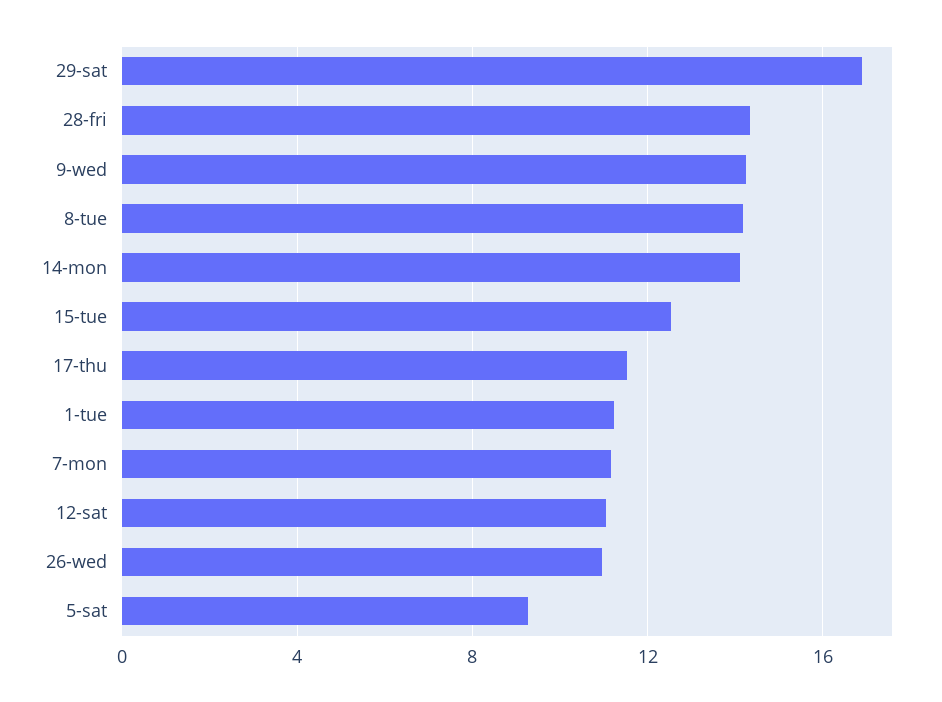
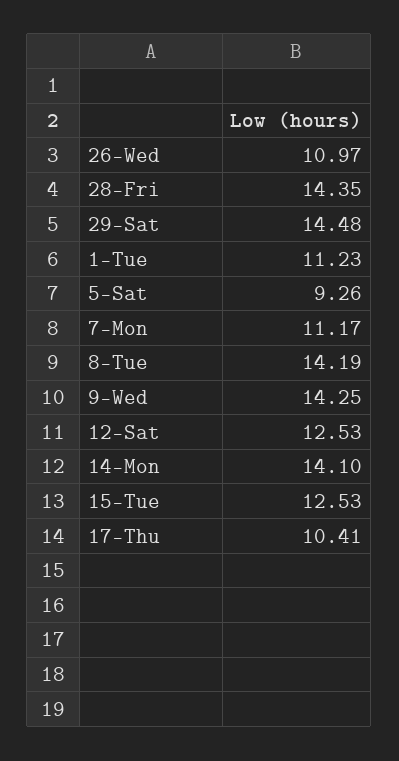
  {
-   "29-sat": 17,
+   "29-sat": 14.48,
    "28-fri": 14.35,
    "9-wed": 14.25,
    "8-tue": 14.19,
    "14-mon": 14.1,
    "15-tue": 12.53,
-   "17-thu": 11.5,
+   "17-thu": 10.41,
    "1-tue": 11.23,
    "7-mon": 11.17,
-   "12-sat": 11,
+   "12-sat": 12.53,
    "26-wed": 10.97,
    "5-sat": 9.26
  }

